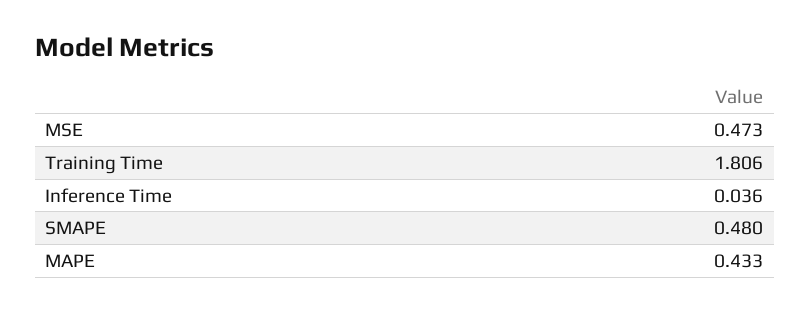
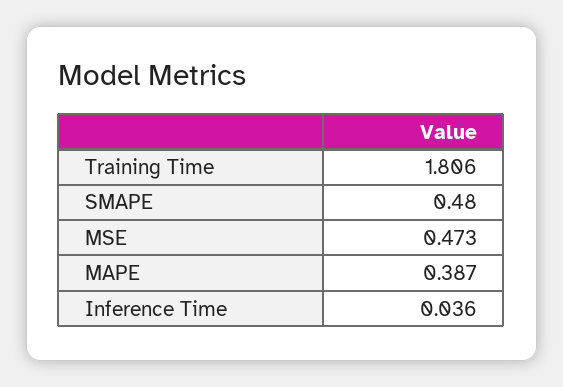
  {
    "MSE": 0.473,
    "Training Time": 1.806,
    "Inference Time": 0.036,
    "SMAPE": 0.48,
-   "MAPE": 0.433
+   "MAPE": 0.387
  }

